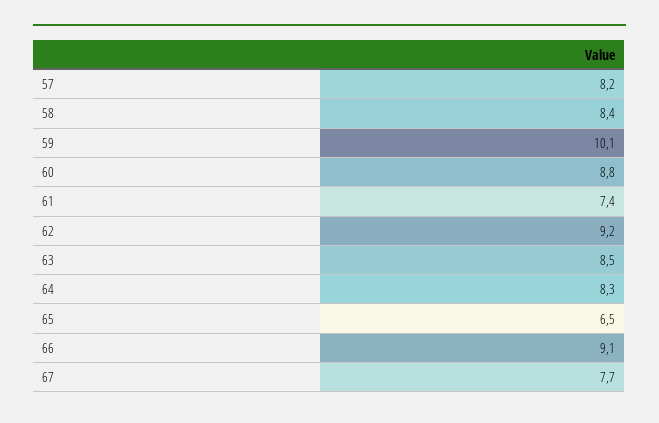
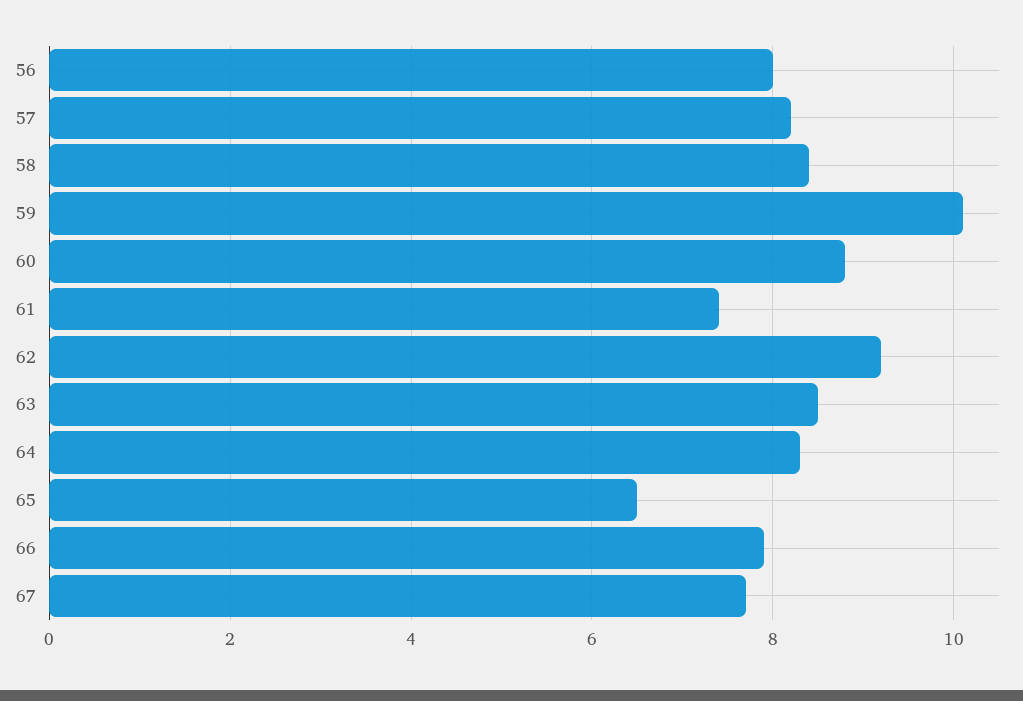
  {
    "57": 8.2,
    "58": 8.4,
    "59": 10.1,
    "60": 8.8,
    "61": 7.4,
    "62": 9.2,
    "63": 8.5,
    "64": 8.3,
    "65": 6.5,
-   "66": 9.1,
+   "66": 8,
-   "67": 7.7
+   "67": 7.7,
+   "56": 8
  }

